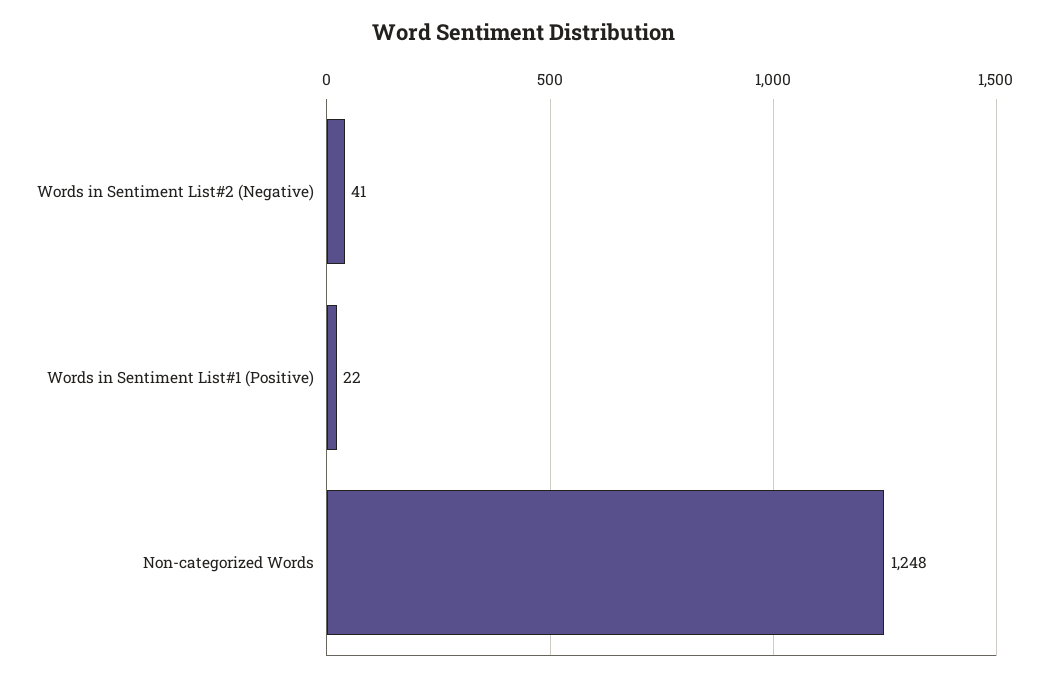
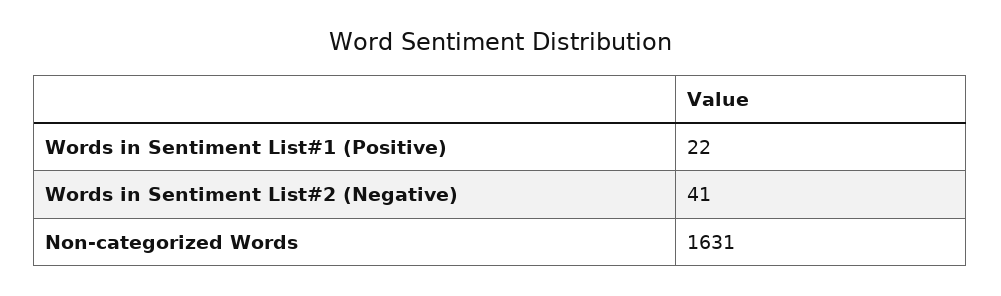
  {
    "Words in Sentiment List#2 (Negative)": 41,
    "Words in Sentiment List#1 (Positive)": 22,
-   "Non-categorized Words": 1248
+   "Non-categorized Words": 1631
  }

